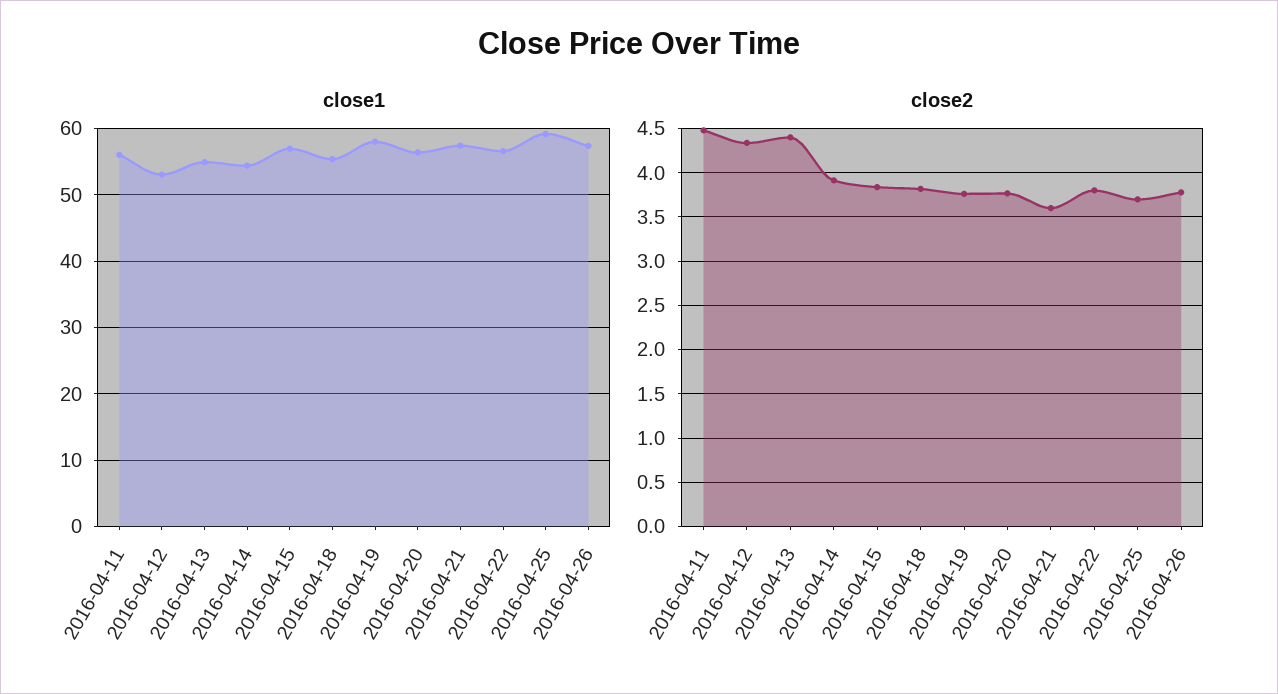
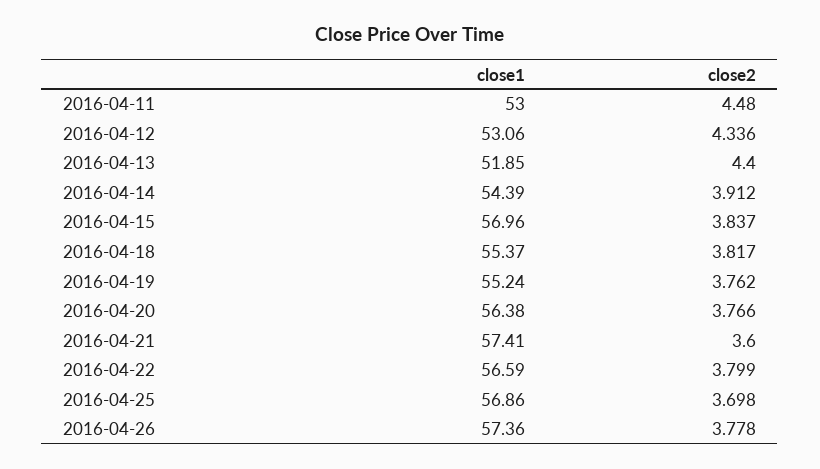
  {
    "close1": {
-     "2016-04-11": 56,
+     "2016-04-11": 53,
      "2016-04-12": 53.06,
-     "2016-04-13": 55,
+     "2016-04-13": 51.85,
      "2016-04-14": 54.39,
      "2016-04-15": 56.96,
      "2016-04-18": 55.37,
-     "2016-04-19": 58,
+     "2016-04-19": 55.24,
      "2016-04-20": 56.38,
      "2016-04-21": 57.41,
      "2016-04-22": 56.59,
-     "2016-04-25": 59,
+     "2016-04-25": 56.86,
      "2016-04-26": 57.36
    },
    "close2": {
      "2016-04-11": 4.48,
      "2016-04-12": 4.336,
      "2016-04-13": 4.4,
      "2016-04-14": 3.912,
      "2016-04-15": 3.837,
      "2016-04-18": 3.817,
      "2016-04-19": 3.762,
      "2016-04-20": 3.766,
      "2016-04-21": 3.6,
      "2016-04-22": 3.799,
      "2016-04-25": 3.698,
      "2016-04-26": 3.778
    }
  }

